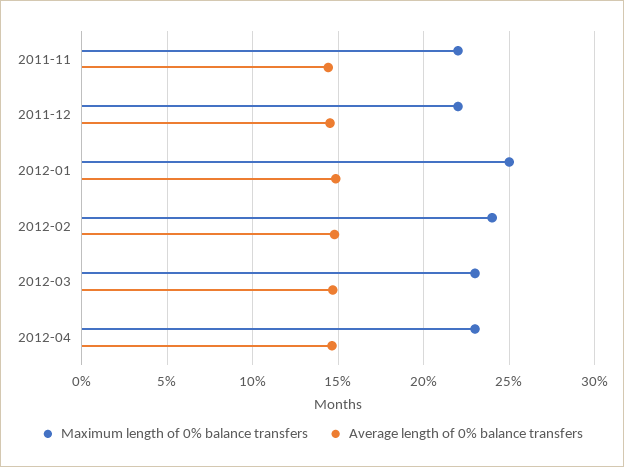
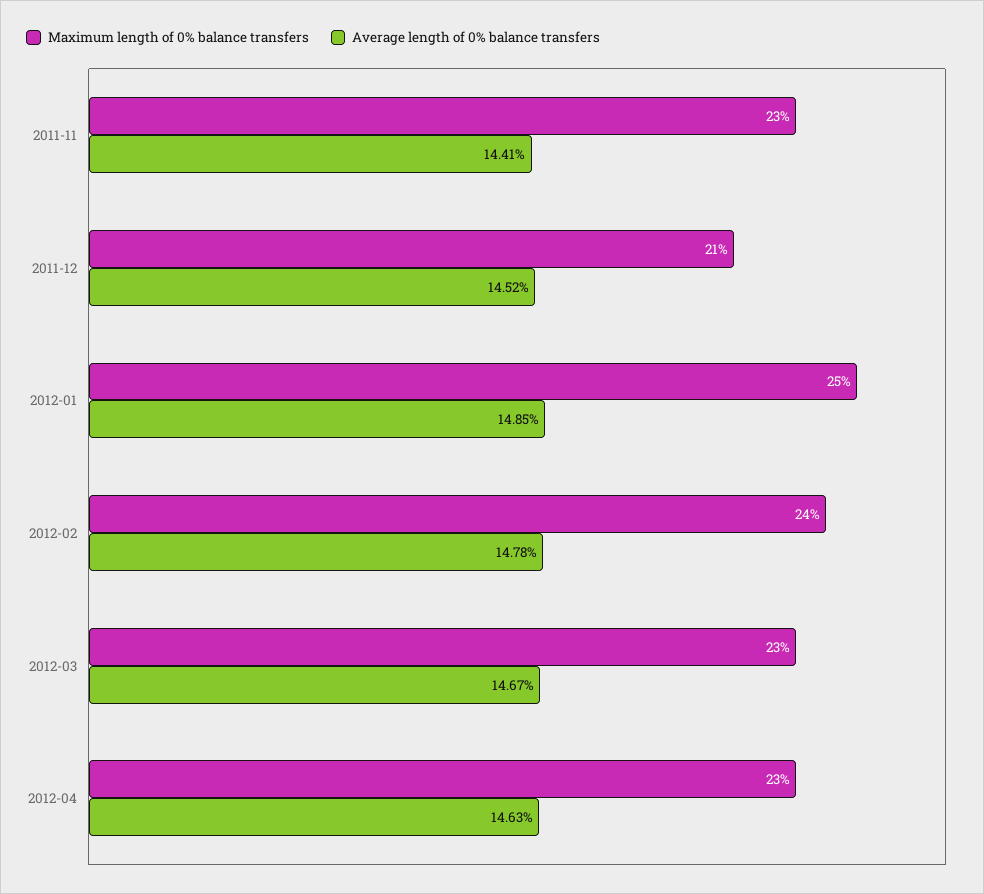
  {
    "Maximum length of 0% balance transfers": {
-     "2011-11": 22,
+     "2011-11": 23,
-     "2011-12": 22,
+     "2011-12": 21,
      "2012-01": 25,
      "2012-02": 24,
      "2012-03": 23,
      "2012-04": 23
    },
    "Average length of 0% balance transfers": {
      "2011-11": 14.41,
      "2011-12": 14.52,
      "2012-01": 14.85,
      "2012-02": 14.78,
      "2012-03": 14.67,
      "2012-04": 14.63
    }
  }

